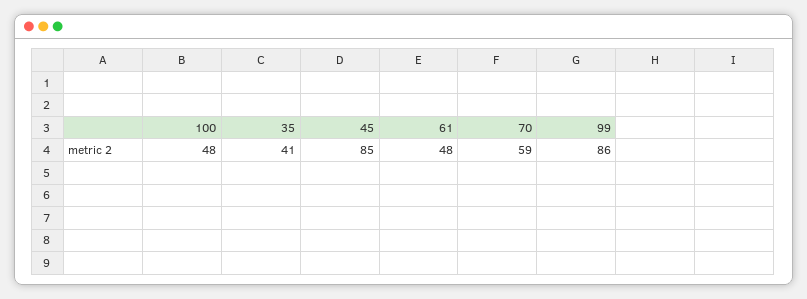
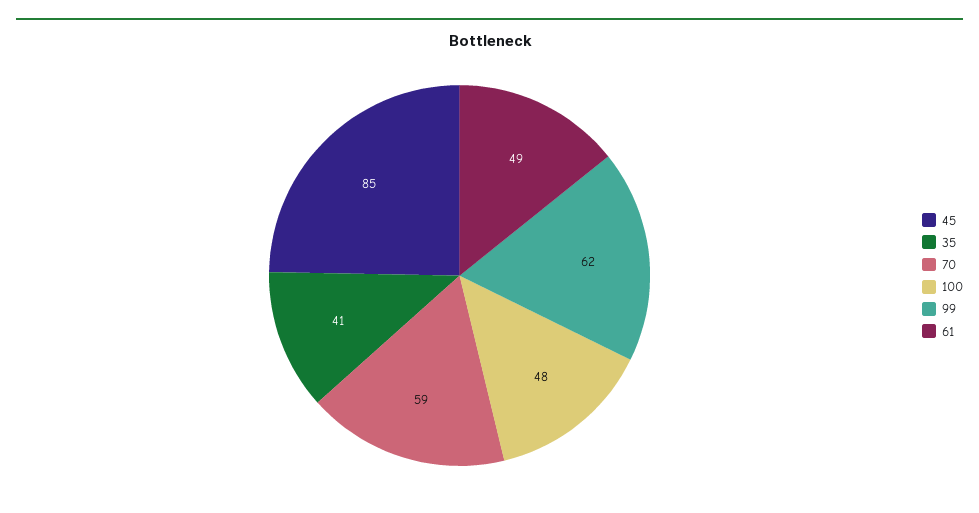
  {
    "100": 48,
    "35": 41,
    "45": 85,
-   "61": 48,
+   "61": 49,
    "70": 59,
-   "99": 86
+   "99": 62
  }

